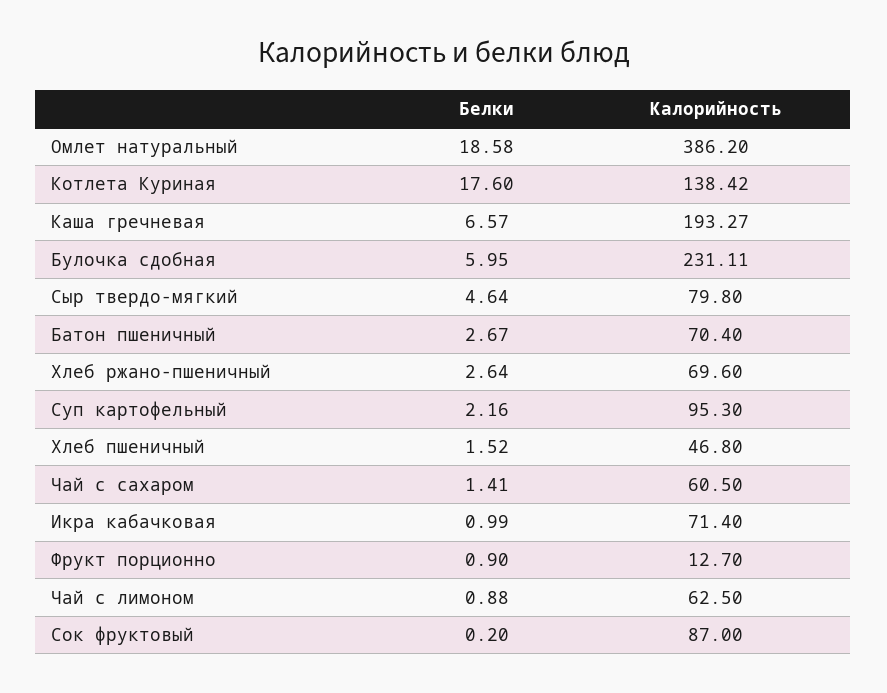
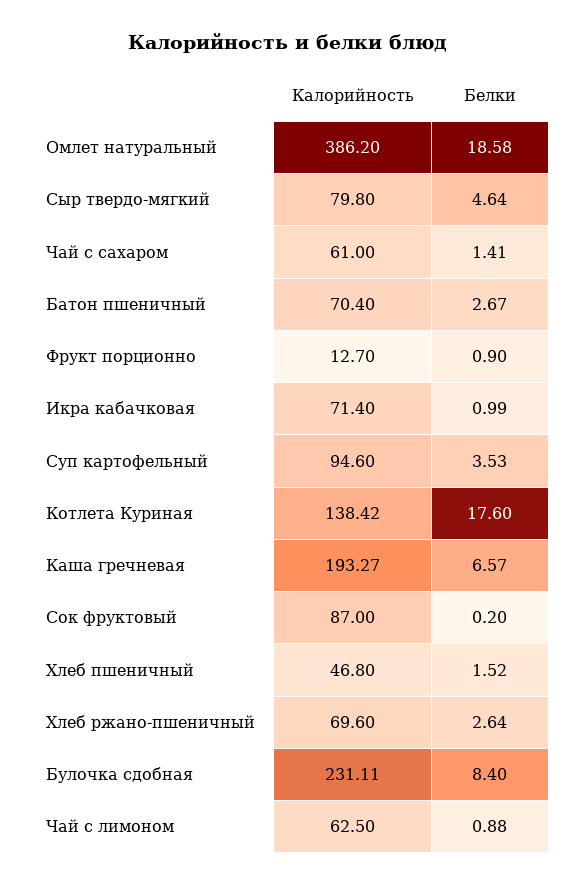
  {
    "Белки": {
      "Омлет натуральный": 18.58,
      "Котлета Куриная": 17.6,
      "Каша гречневая": 6.57,
-     "Булочка сдобная": 5.95,
+     "Булочка сдобная": 8.4,
      "Сыр твердо-мягкий": 4.64,
      "Батон пшеничный": 2.67,
      "Хлеб ржано-пшеничный": 2.64,
-     "Суп картофельный": 2.16,
+     "Суп картофельный": 3.53,
      "Хлеб пшеничный": 1.52,
      "Чай с сахаром": 1.41,
      "Икра кабачковая": 0.99,
      "Фрукт порционно": 0.9,
      "Чай с лимоном": 0.88,
      "Сок фруктовый": 0.2
    },
    "Калорийность": {
      "Омлет натуральный": 386.2,
      "Котлета Куриная": 138.42,
      "Каша гречневая": 193.27,
      "Булочка сдобная": 231.11,
      "Сыр твердо-мягкий": 79.8,
      "Батон пшеничный": 70.4,
      "Хлеб ржано-пшеничный": 69.6,
-     "Суп картофельный": 95.3,
+     "Суп картофельный": 94.6,
      "Хлеб пшеничный": 46.8,
-     "Чай с сахаром": 60.5,
+     "Чай с сахаром": 61,
      "Икра кабачковая": 71.4,
      "Фрукт порционно": 12.7,
      "Чай с лимоном": 62.5,
      "Сок фруктовый": 87
    }
  }

